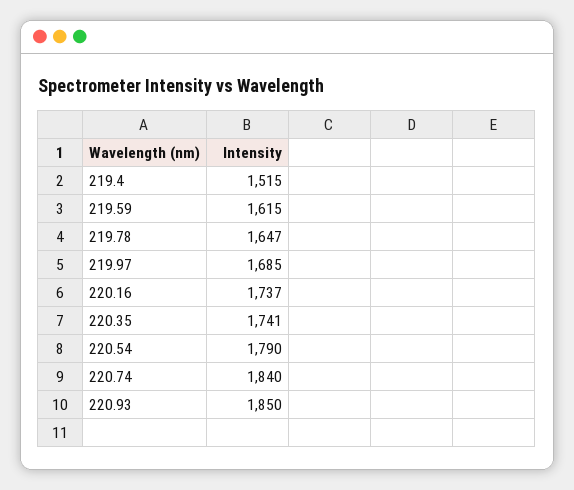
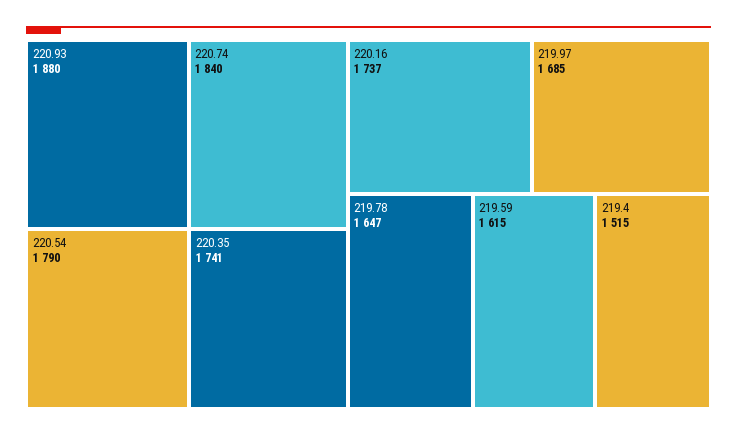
  {
    "219.4": 1515,
    "219.59": 1615,
    "219.78": 1647,
    "219.97": 1685,
    "220.16": 1737,
    "220.35": 1741,
    "220.54": 1790,
    "220.74": 1840,
-   "220.93": 1850
+   "220.93": 1880
  }

